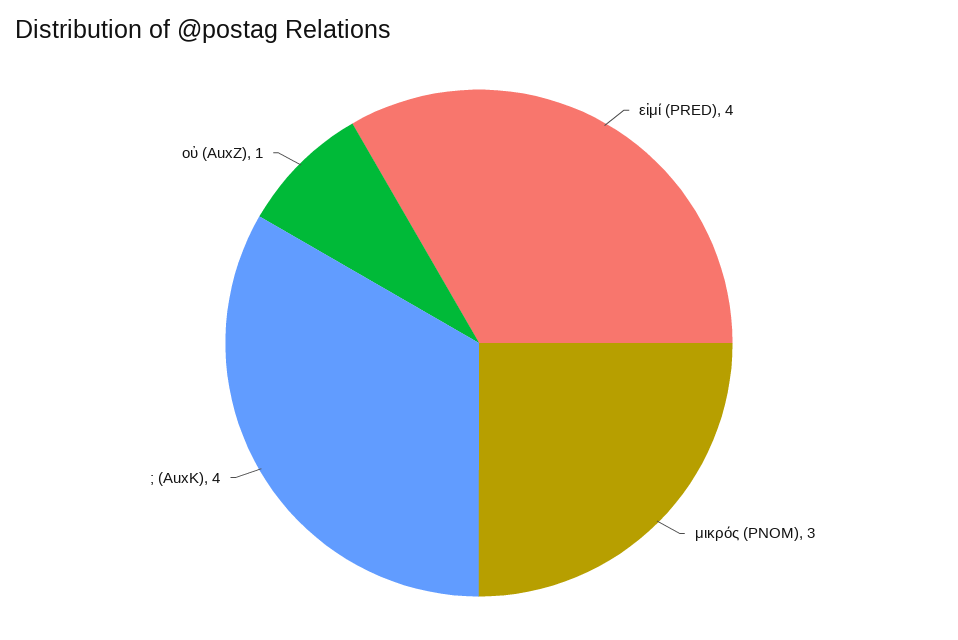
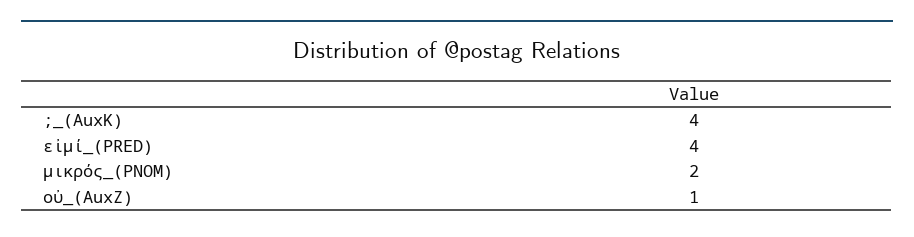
  {
    "εἰμί (PRED)": 4,
-   "μικρός (PNOM)": 3,
+   "μικρός (PNOM)": 2,
    "; (AuxK)": 4,
    "οὐ (AuxZ)": 1
  }

